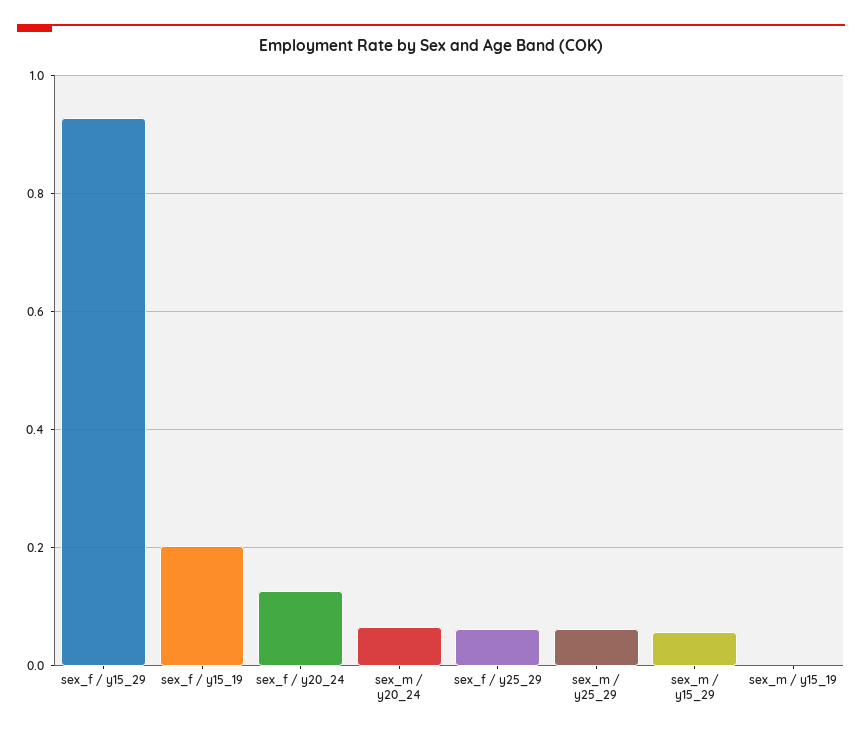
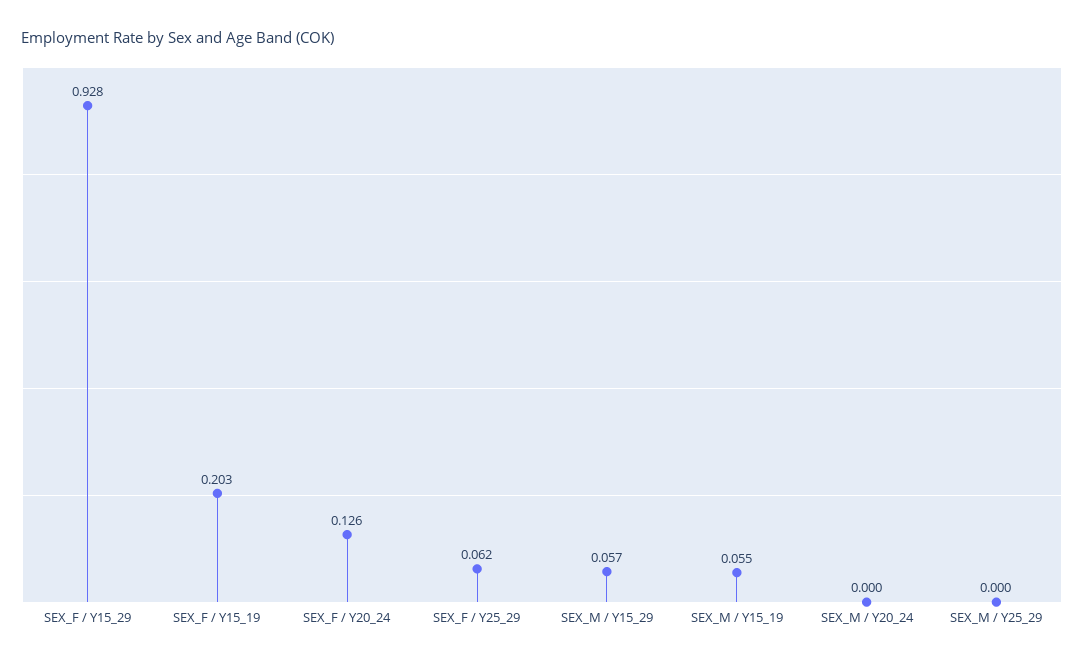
  {
    "sex_f / y15_29": 0.928,
    "sex_f / y15_19": 0.203,
    "sex_f / y20_24": 0.126,
-   "sex_m / y20_24": 0.06,
+   "sex_m / y20_24": 0,
    "sex_f / y25_29": 0.062,
-   "sex_m / y25_29": 0.06,
+   "sex_m / y25_29": 0,
    "sex_m / y15_29": 0.057,
-   "sex_m / y15_19": 0
+   "sex_m / y15_19": 0.055
  }

